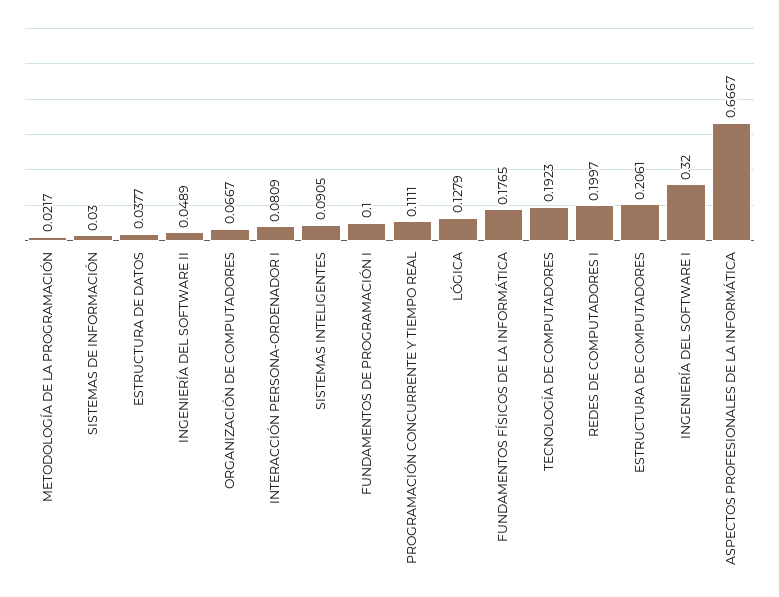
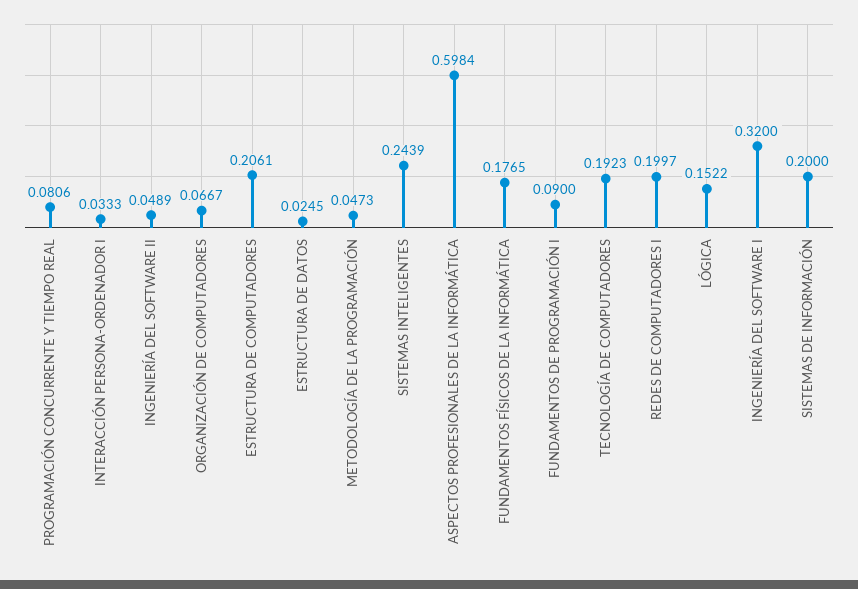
  {
-   "METODOLOGÍA DE LA PROGRAMACIÓN": 0.0217,
+   "METODOLOGÍA DE LA PROGRAMACIÓN": 0.0473,
-   "SISTEMAS DE INFORMACIÓN": 0.03,
+   "SISTEMAS DE INFORMACIÓN": 0.2,
-   "ESTRUCTURA DE DATOS": 0.0377,
+   "ESTRUCTURA DE DATOS": 0.0245,
    "INGENIERÍA DEL SOFTWARE II": 0.0489,
    "ORGANIZACIÓN DE COMPUTADORES": 0.0667,
-   "INTERACCIÓN PERSONA-ORDENADOR I": 0.0809,
+   "INTERACCIÓN PERSONA-ORDENADOR I": 0.0333,
-   "SISTEMAS INTELIGENTES": 0.0905,
+   "SISTEMAS INTELIGENTES": 0.2439,
-   "FUNDAMENTOS DE PROGRAMACIÓN I": 0.1,
+   "FUNDAMENTOS DE PROGRAMACIÓN I": 0.09,
-   "PROGRAMACIÓN CONCURRENTE Y TIEMPO REAL": 0.1111,
+   "PROGRAMACIÓN CONCURRENTE Y TIEMPO REAL": 0.0806,
-   "LÓGICA": 0.1279,
+   "LÓGICA": 0.1522,
    "FUNDAMENTOS FÍSICOS DE LA INFORMÁTICA": 0.1765,
    "TECNOLOGÍA DE COMPUTADORES": 0.1923,
    "REDES DE COMPUTADORES I": 0.1997,
    "ESTRUCTURA DE COMPUTADORES": 0.2061,
    "INGENIERÍA DEL SOFTWARE I": 0.32,
-   "ASPECTOS PROFESIONALES DE LA INFORMÁTICA": 0.6667
+   "ASPECTOS PROFESIONALES DE LA INFORMÁTICA": 0.5984
  }

